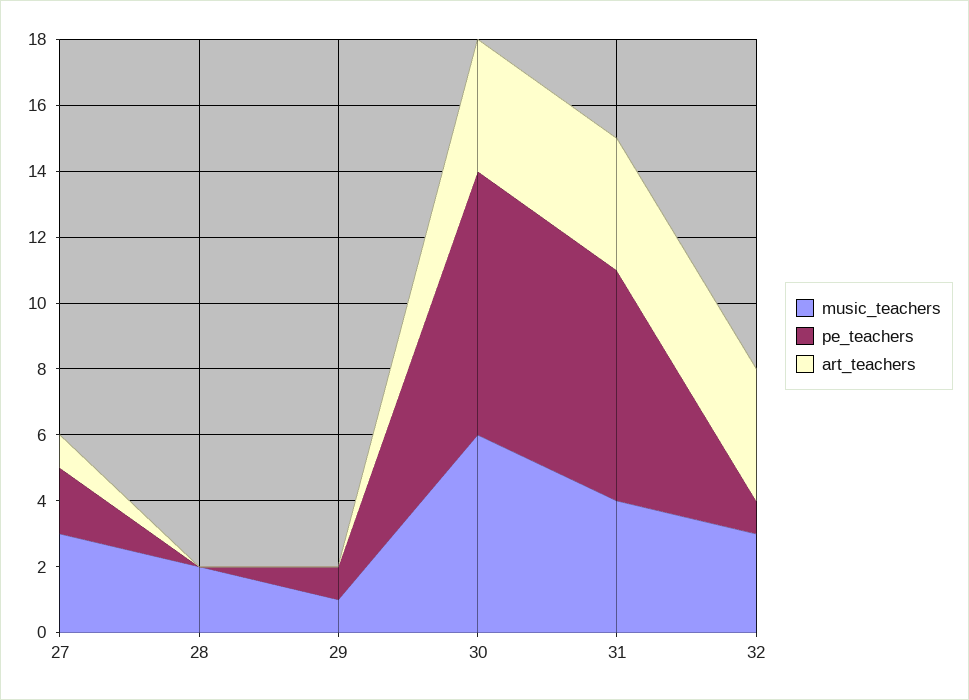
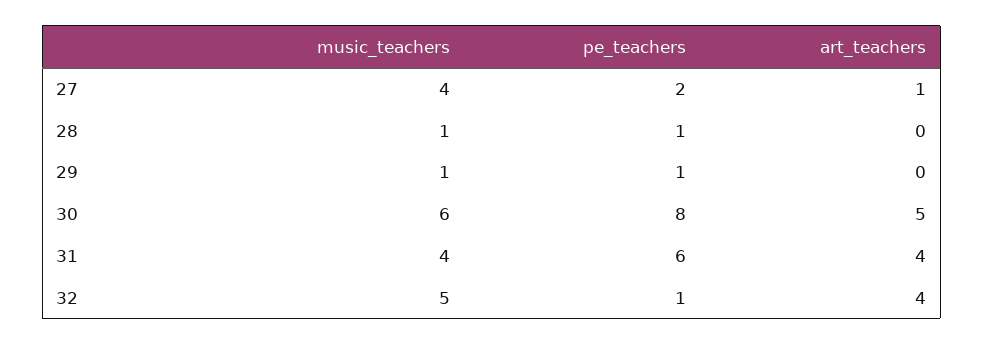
  {
    "music_teachers": {
-     "27": 3,
+     "27": 4,
-     "28": 2,
+     "28": 1,
      "29": 1,
      "30": 6,
      "31": 4,
-     "32": 3
+     "32": 5
    },
    "pe_teachers": {
      "27": 2,
-     "28": 0,
+     "28": 1,
      "29": 1,
      "30": 8,
-     "31": 7,
+     "31": 6,
      "32": 1
    },
    "art_teachers": {
      "27": 1,
      "28": 0,
      "29": 0,
-     "30": 4,
+     "30": 5,
      "31": 4,
      "32": 4
    }
  }

